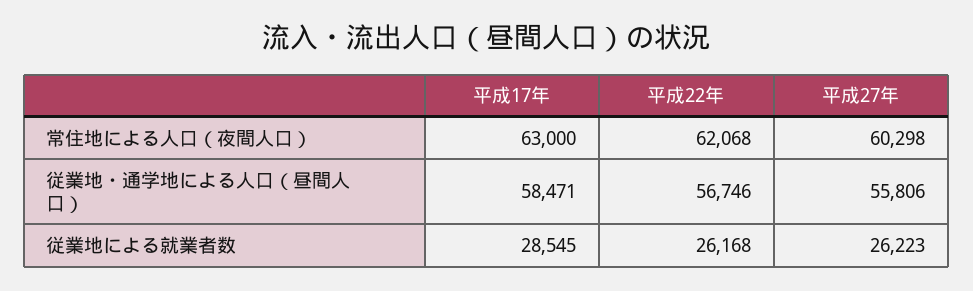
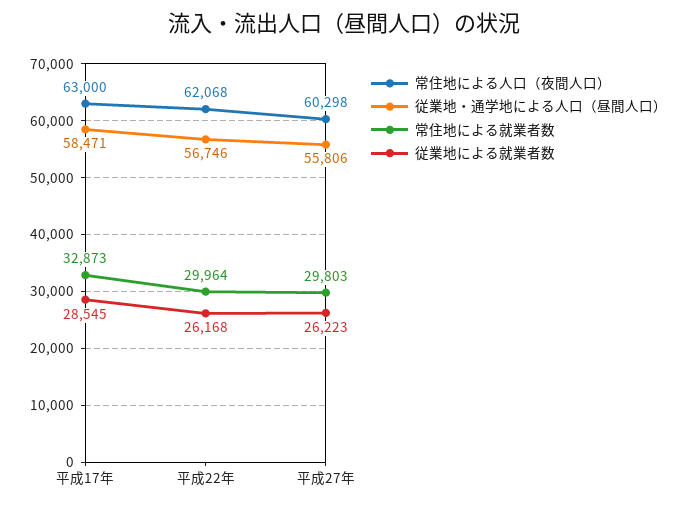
  {
    "常住地による人口（夜間人口）": {
      "平成17年": 63000,
      "平成22年": 62068,
      "平成27年": 60298
    },
    "従業地・通学地による人口（昼間人口）": {
      "平成17年": 58471,
      "平成22年": 56746,
      "平成27年": 55806
    },
    "従業地による就業者数": {
      "平成17年": 28545,
      "平成22年": 26168,
      "平成27年": 26223
-   }
+   },
+   "常住地による就業者数": {
+     "平成17年": 32873,
+     "平成22年": 29964,
+     "平成27年": 29803
+   }
  }

